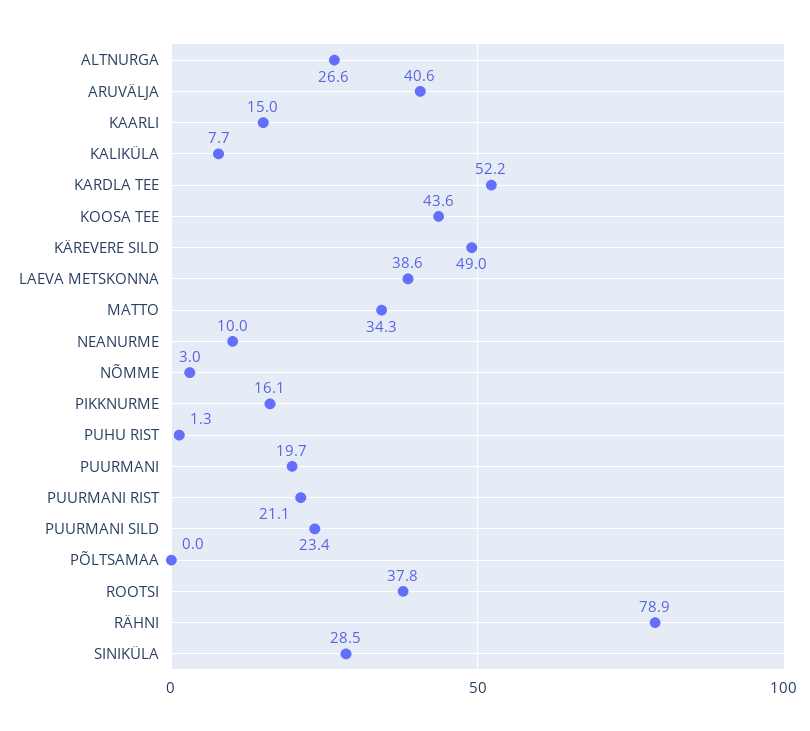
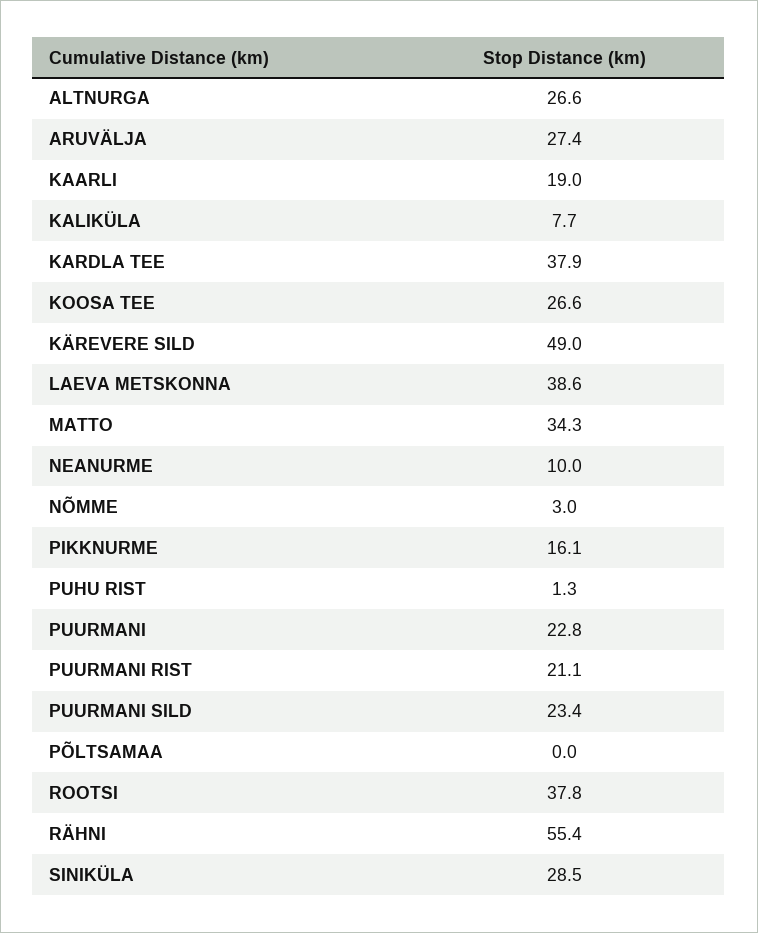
  {
    "ALTNURGA": 26.6,
-   "ARUVÄLJA": 40.6,
+   "ARUVÄLJA": 27.4,
-   "KAARLI": 15,
+   "KAARLI": 19,
    "KALIKÜLA": 7.7,
-   "KARDLA TEE": 52.2,
+   "KARDLA TEE": 37.9,
-   "KOOSA TEE": 43.6,
+   "KOOSA TEE": 26.6,
    "KÄREVERE SILD": 49,
    "LAEVA METSKONNA": 38.6,
    "MATTO": 34.3,
    "NEANURME": 10,
    "NÕMME": 3,
    "PIKKNURME": 16.1,
    "PUHU RIST": 1.3,
-   "PUURMANI": 19.7,
+   "PUURMANI": 22.8,
    "PUURMANI RIST": 21.1,
    "PUURMANI SILD": 23.4,
    "PÕLTSAMAA": 0,
    "ROOTSI": 37.8,
-   "RÄHNI": 78.9,
+   "RÄHNI": 55.4,
    "SINIKÜLA": 28.5
  }

